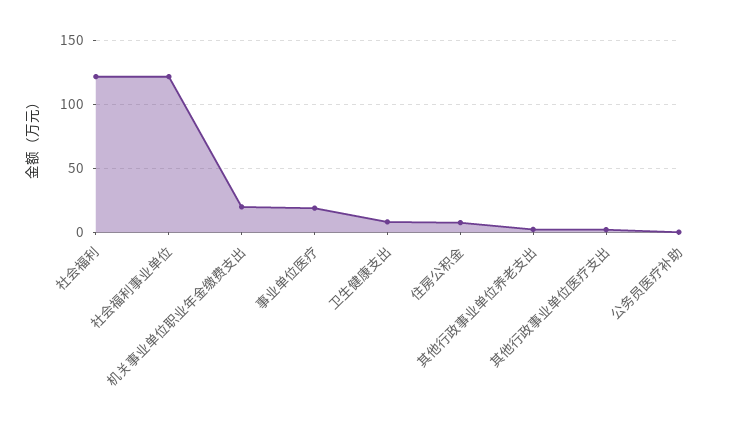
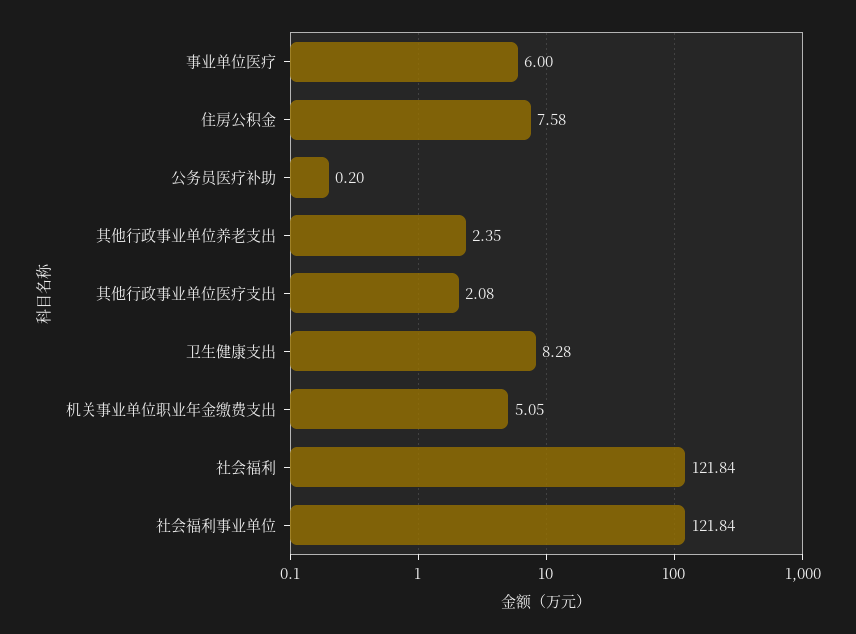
  {
    "社会福利": 121.84,
    "社会福利事业单位": 121.84,
-   "机关事业单位职业年金缴费支出": 20,
+   "机关事业单位职业年金缴费支出": 5.05,
-   "事业单位医疗": 20,
+   "事业单位医疗": 6,
    "卫生健康支出": 8.28,
    "住房公积金": 7.58,
    "其他行政事业单位养老支出": 2.35,
    "其他行政事业单位医疗支出": 2.08,
    "公务员医疗补助": 0.2
  }

